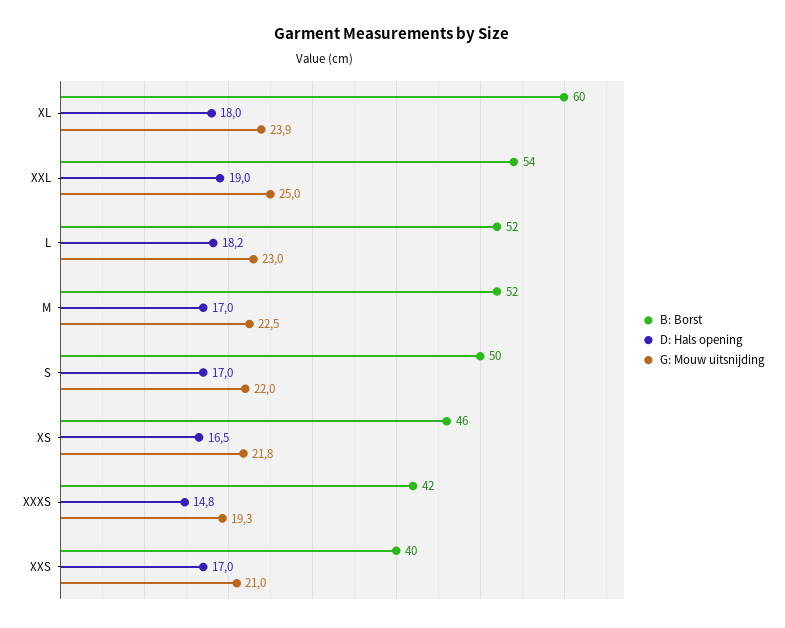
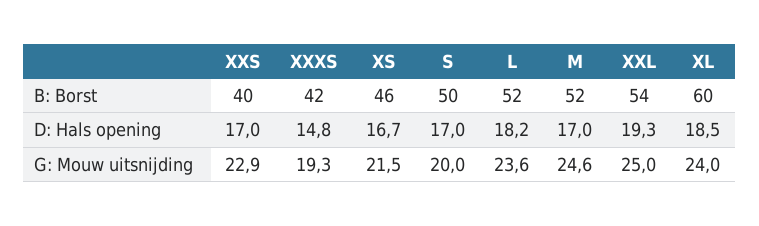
  {
    "B: Borst": {
      "XL": 60,
      "XXL": 54,
      "L": 52,
      "M": 52,
      "S": 50,
      "XS": 46,
      "XXXS": 42,
      "XXS": 40
    },
    "D: Hals opening": {
-     "XL": 18,
+     "XL": 18.5,
-     "XXL": 19,
+     "XXL": 19.3,
      "L": 18.2,
      "M": 17,
      "S": 17,
-     "XS": 16.5,
+     "XS": 16.7,
      "XXXS": 14.8,
      "XXS": 17
    },
    "G: Mouw uitsnijding": {
-     "XL": 23.9,
+     "XL": 24,
      "XXL": 25,
-     "L": 23,
+     "L": 23.6,
-     "M": 22.5,
+     "M": 24.6,
-     "S": 22,
+     "S": 20,
-     "XS": 21.8,
+     "XS": 21.5,
      "XXXS": 19.3,
-     "XXS": 21
+     "XXS": 22.9
    }
  }

